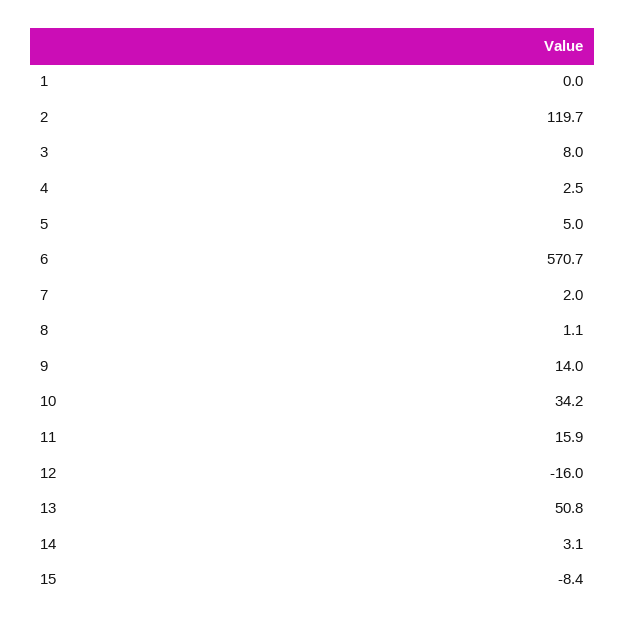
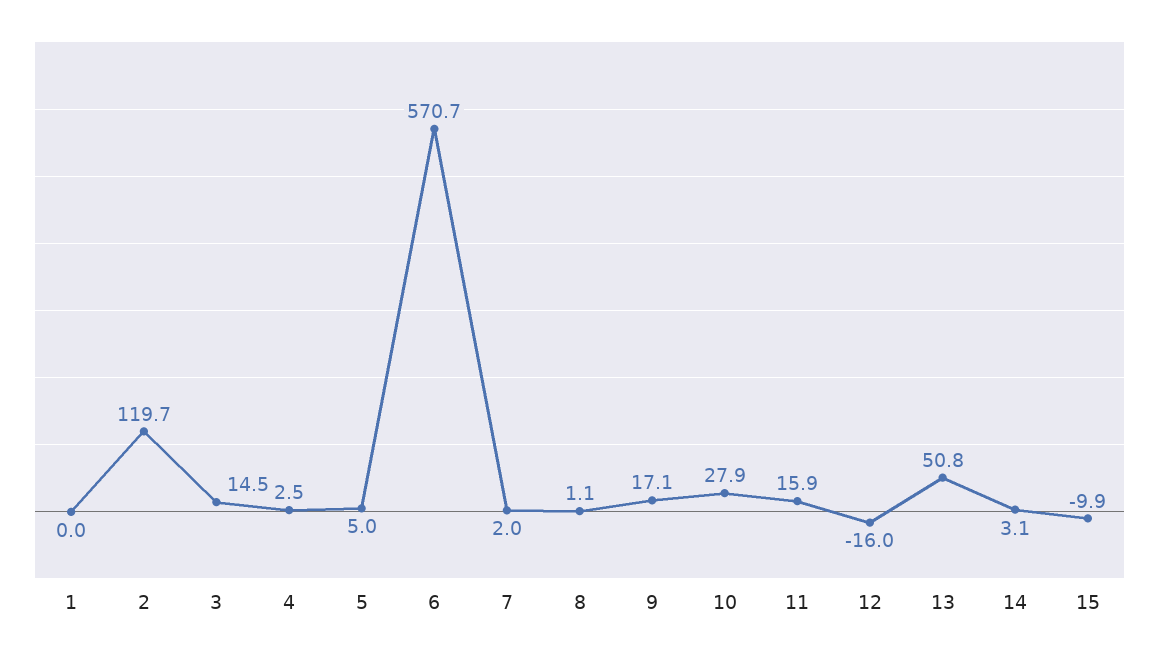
  {
    "1": 0,
    "2": 119.7,
-   "3": 8,
+   "3": 14.5,
    "4": 2.5,
    "5": 5,
    "6": 570.7,
    "7": 2,
    "8": 1.1,
-   "9": 14,
+   "9": 17.1,
-   "10": 34.2,
+   "10": 27.9,
    "11": 15.9,
    "12": -16,
    "13": 50.8,
    "14": 3.1,
-   "15": -8.4
+   "15": -9.9
  }

